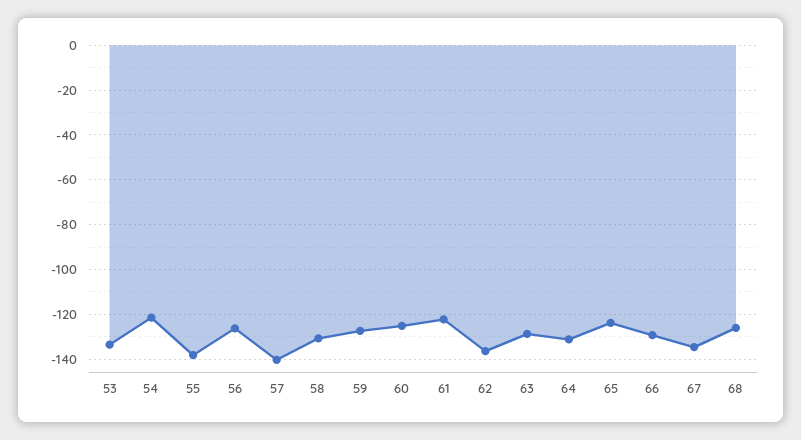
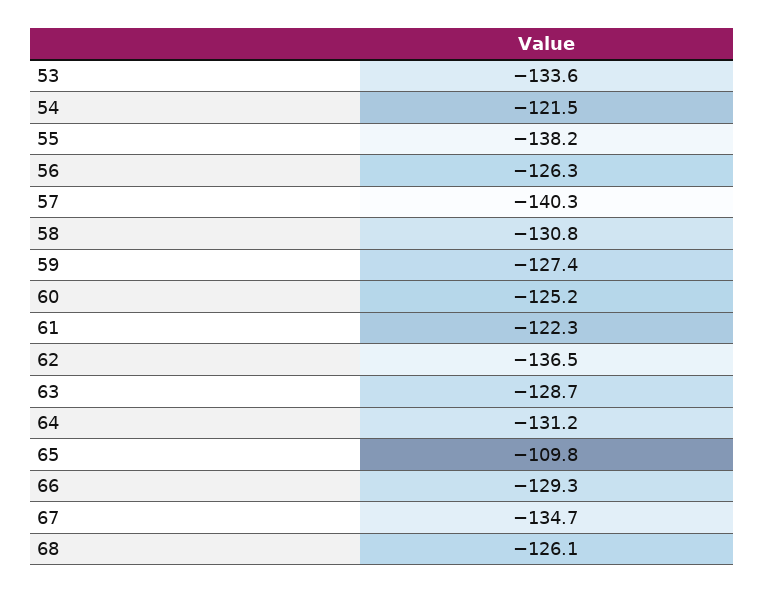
  {
    "53": -133.6,
    "54": -121.5,
    "55": -138.2,
    "56": -126.3,
    "57": -140.3,
    "58": -130.8,
    "59": -127.4,
    "60": -125.2,
    "61": -122.3,
    "62": -136.5,
    "63": -128.7,
    "64": -131.2,
-   "65": -125,
+   "65": -109.8,
    "66": -129.3,
    "67": -134.7,
    "68": -126.1
  }

